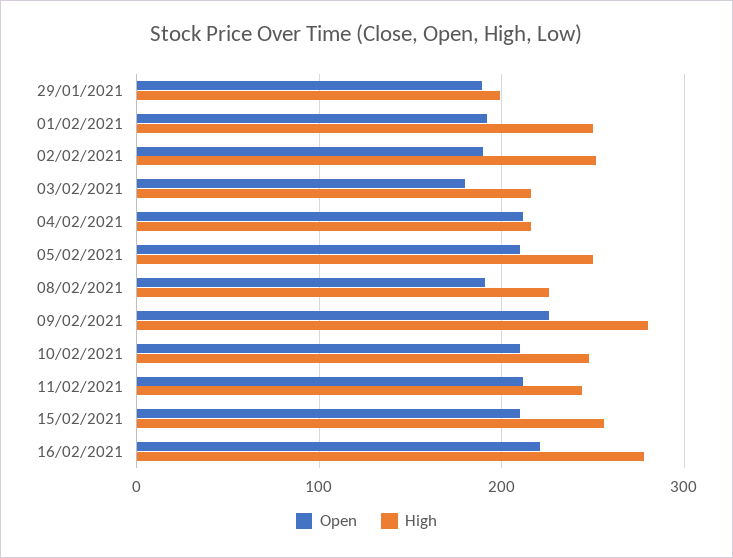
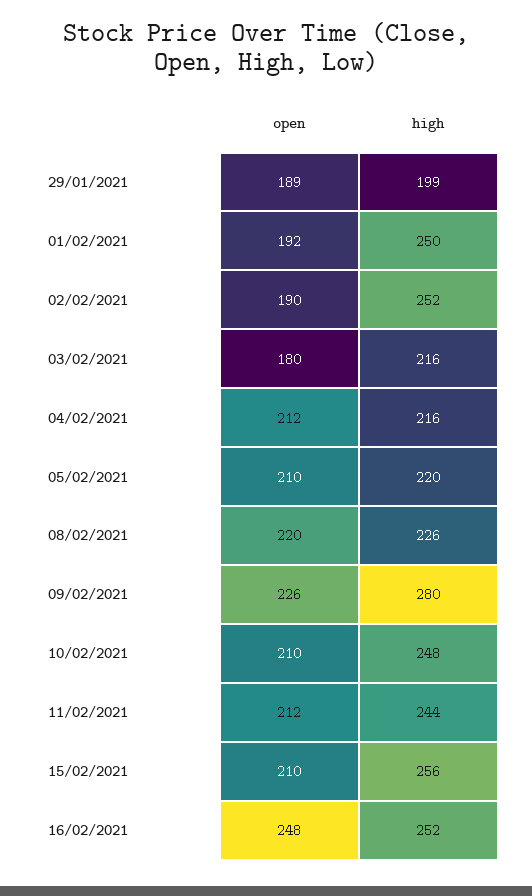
  {
    "Open": {
      "29/01/2021": 189,
      "01/02/2021": 192,
      "02/02/2021": 190,
      "03/02/2021": 180,
      "04/02/2021": 212,
      "05/02/2021": 210,
-     "08/02/2021": 190,
+     "08/02/2021": 220,
      "09/02/2021": 226,
      "10/02/2021": 210,
      "11/02/2021": 212,
      "15/02/2021": 210,
-     "16/02/2021": 220
+     "16/02/2021": 248
    },
    "High": {
      "29/01/2021": 199,
      "01/02/2021": 250,
      "02/02/2021": 252,
      "03/02/2021": 216,
      "04/02/2021": 216,
-     "05/02/2021": 250,
+     "05/02/2021": 220,
      "08/02/2021": 226,
      "09/02/2021": 280,
      "10/02/2021": 248,
      "11/02/2021": 244,
      "15/02/2021": 256,
-     "16/02/2021": 280
+     "16/02/2021": 252
    }
  }

